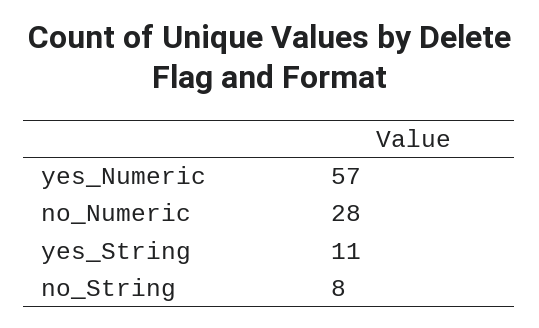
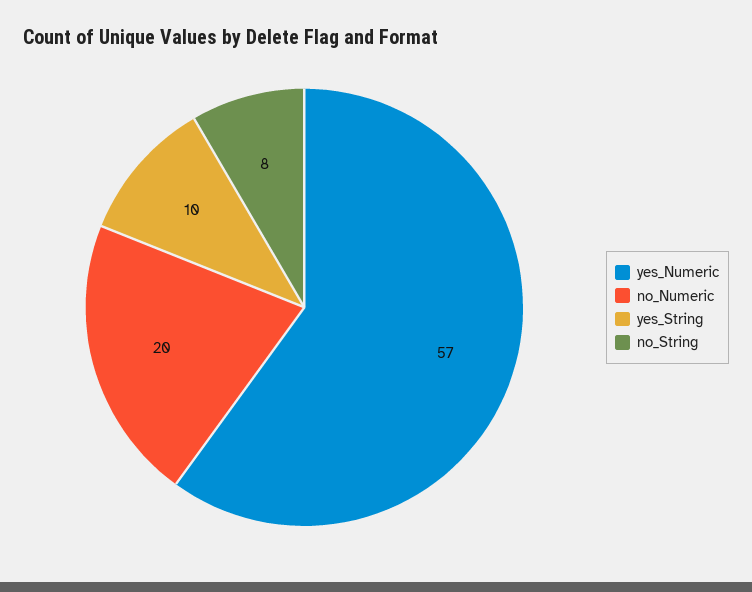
  {
    "yes_Numeric": 57,
-   "no_Numeric": 28,
+   "no_Numeric": 20,
-   "yes_String": 11,
+   "yes_String": 10,
    "no_String": 8
  }

